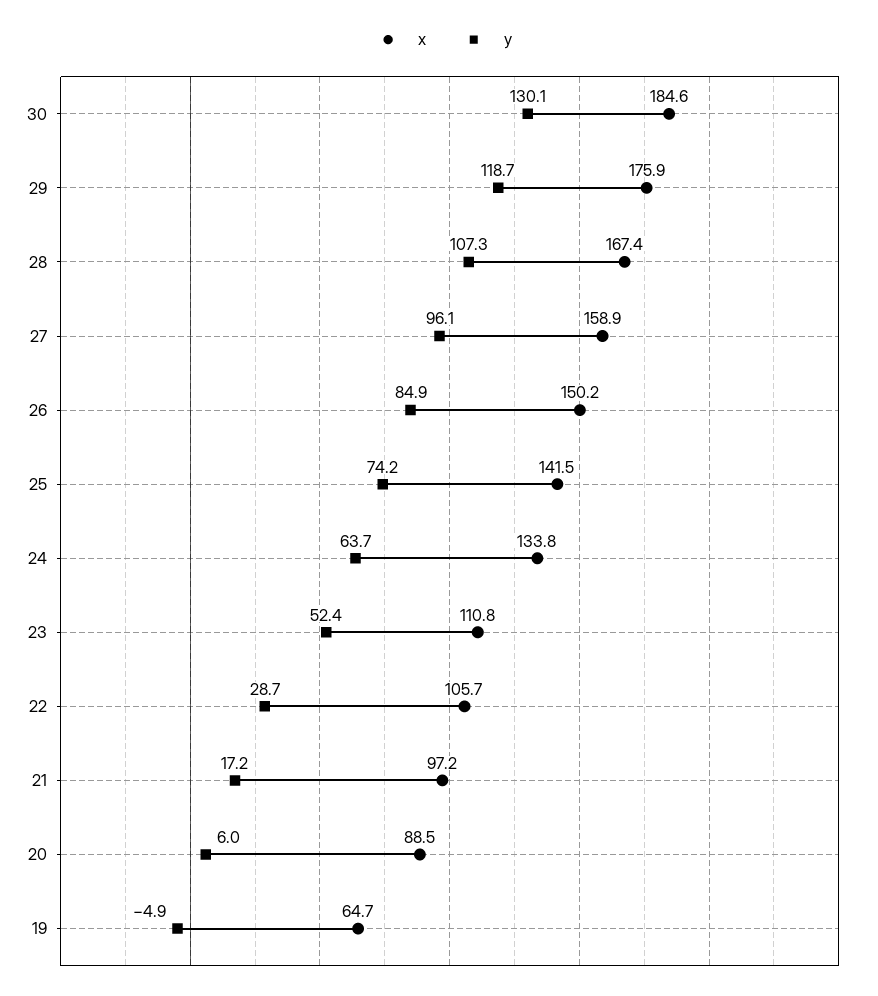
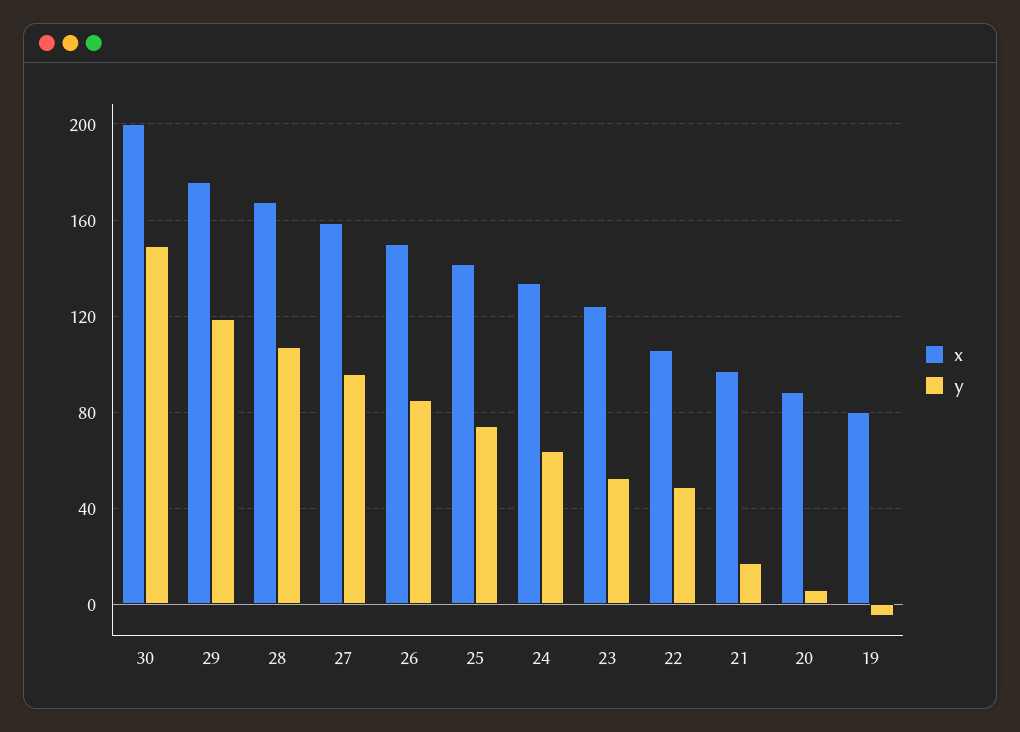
  {
    "x": {
-     "30": 184.6,
+     "30": 200,
      "29": 175.9,
      "28": 167.4,
      "27": 158.9,
      "26": 150.2,
      "25": 141.5,
      "24": 133.8,
-     "23": 110.8,
+     "23": 125,
      "22": 105.7,
      "21": 97.2,
      "20": 88.5,
-     "19": 64.7
+     "19": 80
    },
    "y": {
-     "30": 130.1,
+     "30": 150,
      "29": 118.7,
      "28": 107.3,
      "27": 96.1,
      "26": 84.9,
      "25": 74.2,
      "24": 63.7,
      "23": 52.4,
-     "22": 28.7,
+     "22": 50,
      "21": 17.2,
      "20": 6,
      "19": -4.9
    }
  }

